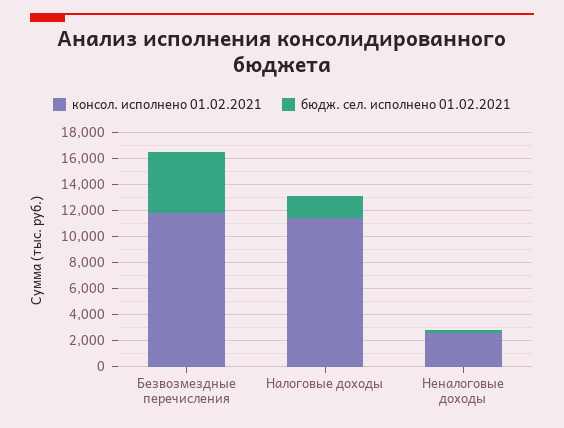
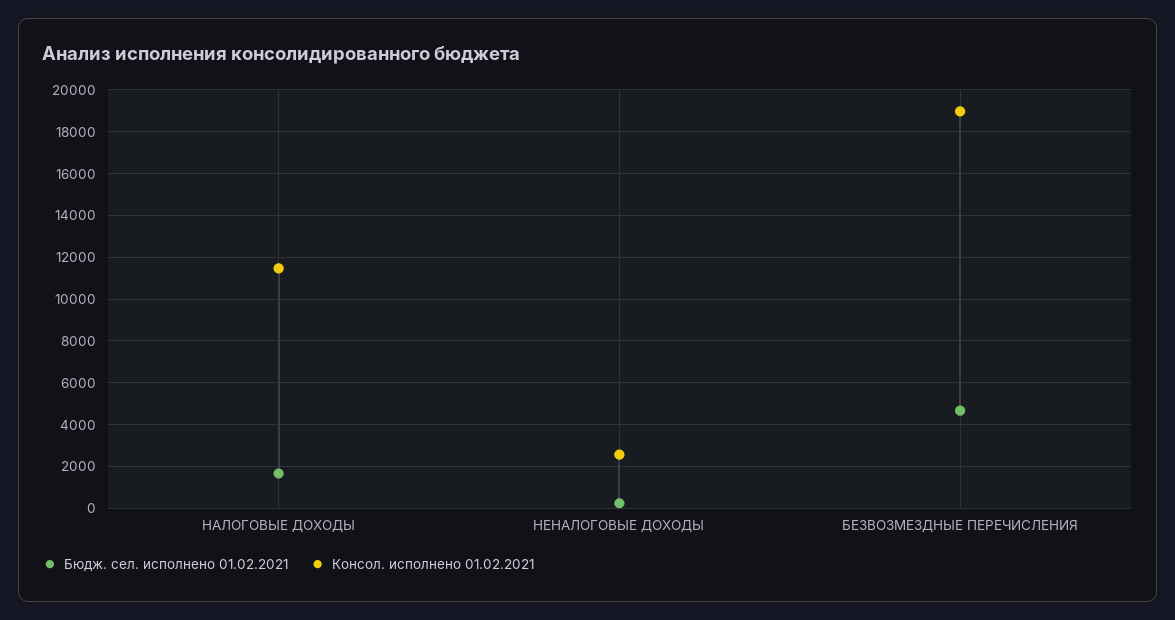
  {
    "консол. исполнено 01.02.2021": {
-     "Безвозмездные перечисления": 12000,
+     "Безвозмездные перечисления": 19000,
      "Налоговые доходы": 11500,
      "Неналоговые доходы": 2500
    },
    "бюдж. сел. исполнено 01.02.2021": {
      "Безвозмездные перечисления": 4500,
      "Налоговые доходы": 1500,
      "Неналоговые доходы": 0
    }
  }

